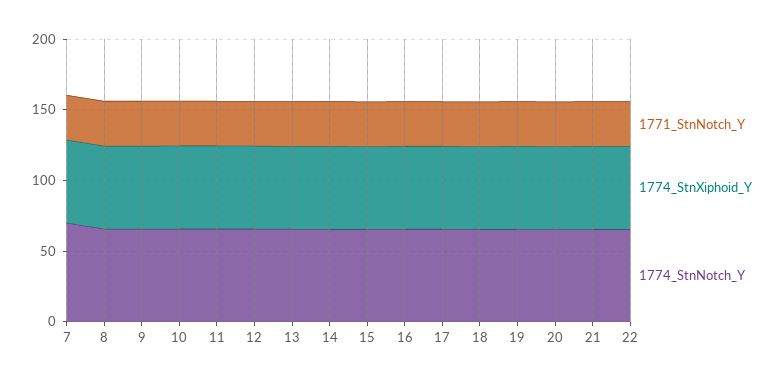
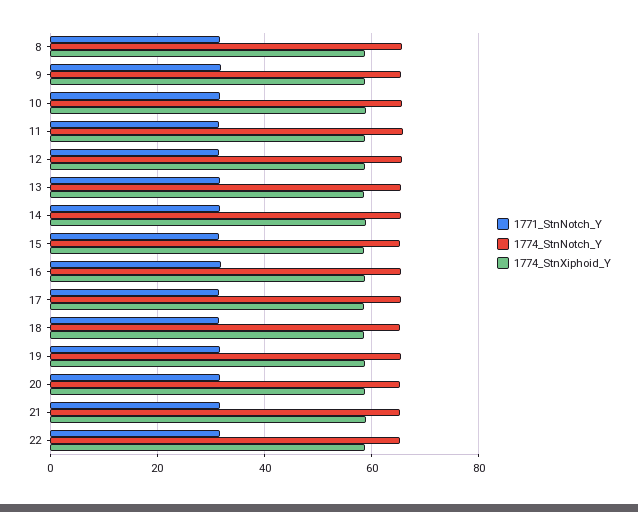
  {
    "1771_StnNotch_Y": {
-     "7": 30,
      "8": 32,
      "9": 32,
      "10": 32,
      "11": 32,
      "12": 32,
      "13": 32,
      "14": 32,
      "15": 32,
      "16": 32,
      "17": 32,
      "18": 32,
      "19": 32,
      "20": 32,
      "21": 32,
      "22": 32
    },
    "1774_StnXiphoid_Y": {
-     "7": 60,
      "8": 58,
      "9": 58,
      "10": 58,
      "11": 58,
      "12": 58,
      "13": 58,
      "14": 58,
      "15": 58,
      "16": 58,
      "17": 58,
      "18": 58,
      "19": 58,
      "20": 58,
      "21": 58,
      "22": 58
    },
    "1774_StnNotch_Y": {
-     "7": 70,
      "8": 66,
      "9": 66,
      "10": 66,
      "11": 66,
      "12": 66,
      "13": 66,
      "14": 66,
      "15": 66,
      "16": 66,
      "17": 66,
      "18": 66,
      "19": 66,
      "20": 66,
      "21": 66,
      "22": 66
    }
  }

